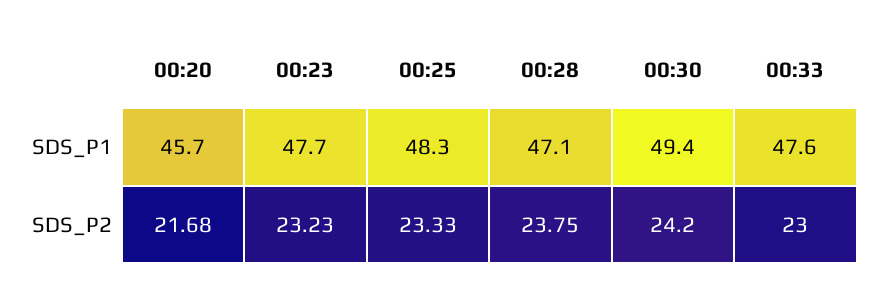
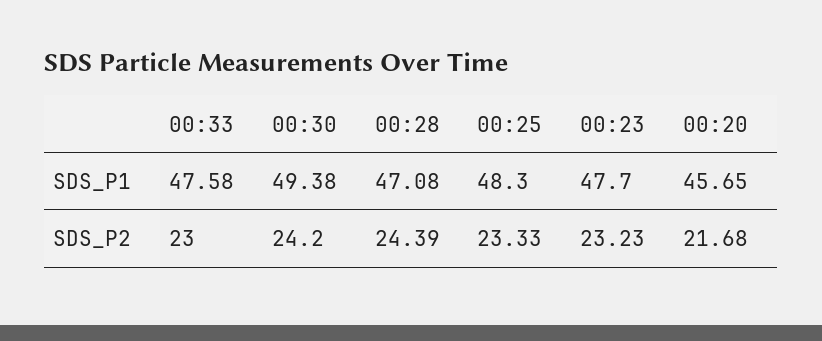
  {
    "00:20": {
      "SDS_P1": 45.65,
      "SDS_P2": 21.68
    },
    "00:23": {
      "SDS_P1": 47.7,
      "SDS_P2": 23.23
    },
    "00:25": {
      "SDS_P1": 48.3,
      "SDS_P2": 23.33
    },
    "00:28": {
      "SDS_P1": 47.08,
-     "SDS_P2": 23.75
+     "SDS_P2": 24.39
    },
    "00:30": {
      "SDS_P1": 49.38,
      "SDS_P2": 24.2
    },
    "00:33": {
      "SDS_P1": 47.58,
      "SDS_P2": 23
    }
  }

